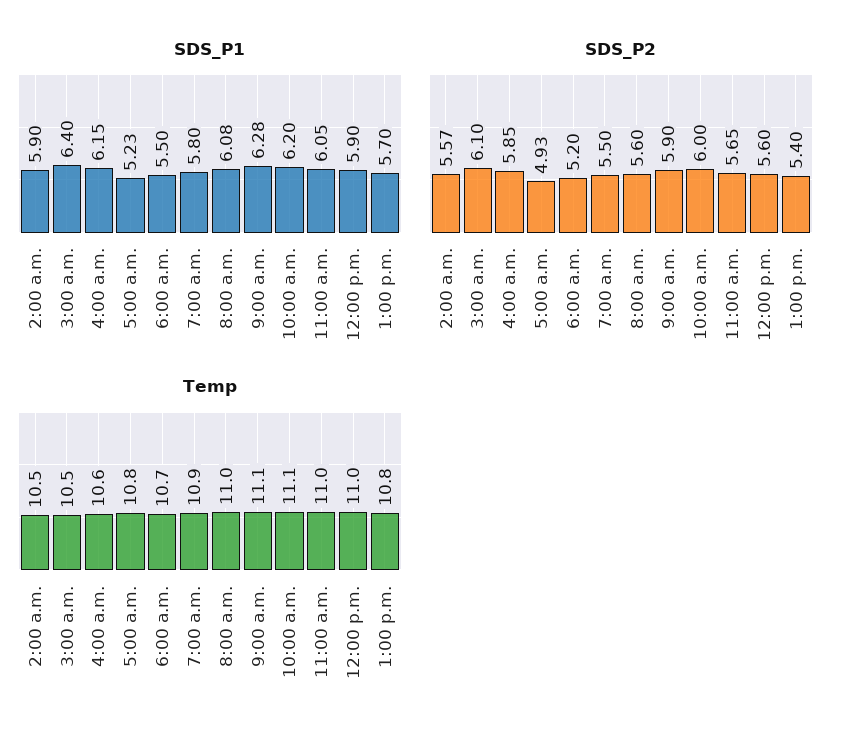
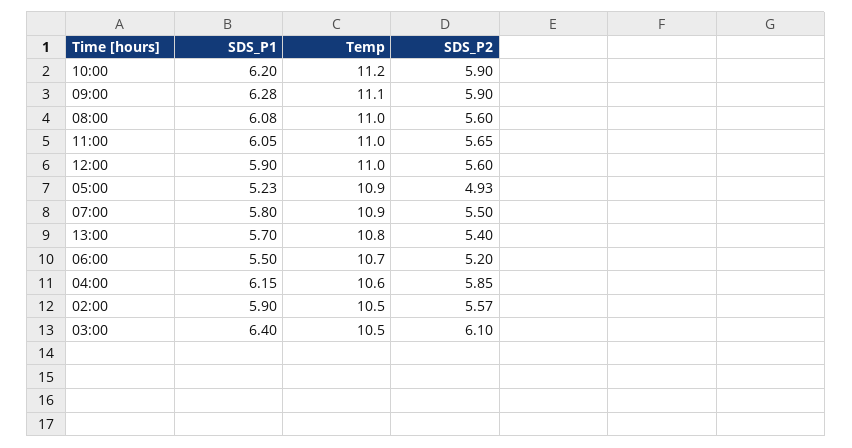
  {
    "SDS_P1": {
      "2:00 a.m.": 5.9,
      "3:00 a.m.": 6.4,
      "4:00 a.m.": 6.15,
      "5:00 a.m.": 5.23,
      "6:00 a.m.": 5.5,
      "7:00 a.m.": 5.8,
      "8:00 a.m.": 6.08,
      "9:00 a.m.": 6.28,
      "10:00 a.m.": 6.2,
      "11:00 a.m.": 6.05,
      "12:00 p.m.": 5.9,
      "1:00 p.m.": 5.7
    },
    "SDS_P2": {
      "2:00 a.m.": 5.57,
      "3:00 a.m.": 6.1,
      "4:00 a.m.": 5.85,
      "5:00 a.m.": 4.93,
      "6:00 a.m.": 5.2,
      "7:00 a.m.": 5.5,
      "8:00 a.m.": 5.6,
      "9:00 a.m.": 5.9,
-     "10:00 a.m.": 6,
+     "10:00 a.m.": 5.9,
      "11:00 a.m.": 5.65,
      "12:00 p.m.": 5.6,
      "1:00 p.m.": 5.4
    },
    "Temp": {
      "2:00 a.m.": 10.5,
      "3:00 a.m.": 10.5,
      "4:00 a.m.": 10.6,
-     "5:00 a.m.": 10.8,
+     "5:00 a.m.": 10.9,
      "6:00 a.m.": 10.7,
      "7:00 a.m.": 10.9,
      "8:00 a.m.": 11,
      "9:00 a.m.": 11.1,
-     "10:00 a.m.": 11.1,
+     "10:00 a.m.": 11.2,
      "11:00 a.m.": 11,
      "12:00 p.m.": 11,
      "1:00 p.m.": 10.8
    }
  }

